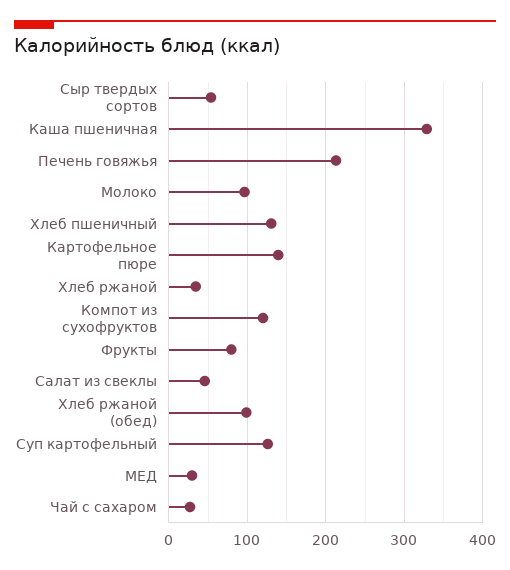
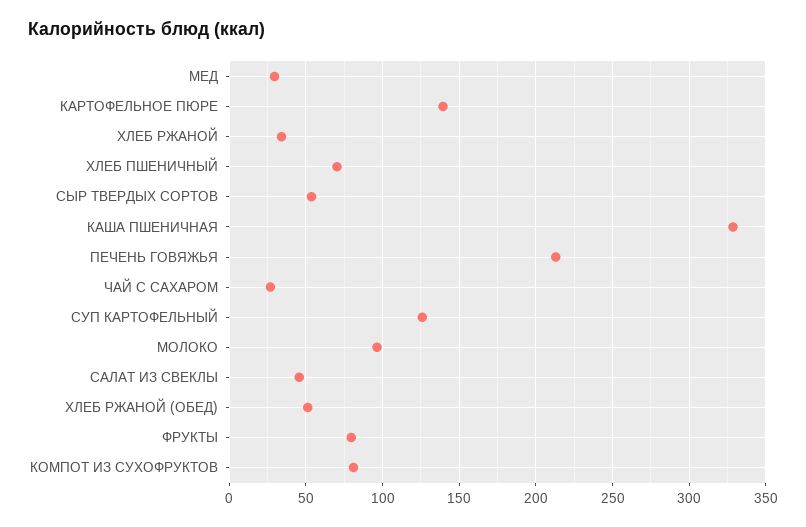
  {
    "Сыр твердых сортов": 55,
    "Каша пшеничная": 330,
    "Печень говяжья": 215,
    "Молоко": 95,
-   "Хлеб пшеничный": 130,
+   "Хлеб пшеничный": 70,
    "Картофельное пюре": 140,
    "Хлеб ржаной": 35,
-   "Компот из сухофруктов": 120,
+   "Компот из сухофруктов": 80,
    "Фрукты": 80,
    "Салат из свеклы": 45,
-   "Хлеб ржаной (обед)": 100,
+   "Хлеб ржаной (обед)": 50,
    "Суп картофельный": 125,
    "МЕД": 30,
    "Чай с сахаром": 25
  }

